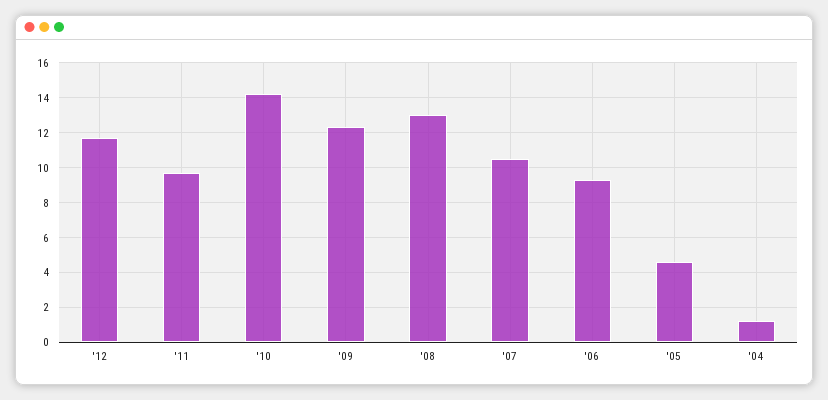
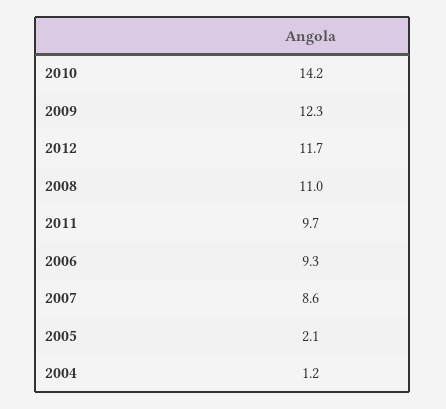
  {
    "'12": 11.7,
    "'11": 9.7,
    "'10": 14.2,
    "'09": 12.3,
-   "'08": 13,
+   "'08": 11,
-   "'07": 10.5,
+   "'07": 8.6,
    "'06": 9.3,
-   "'05": 4.5,
+   "'05": 2.1,
    "'04": 1.2
  }

